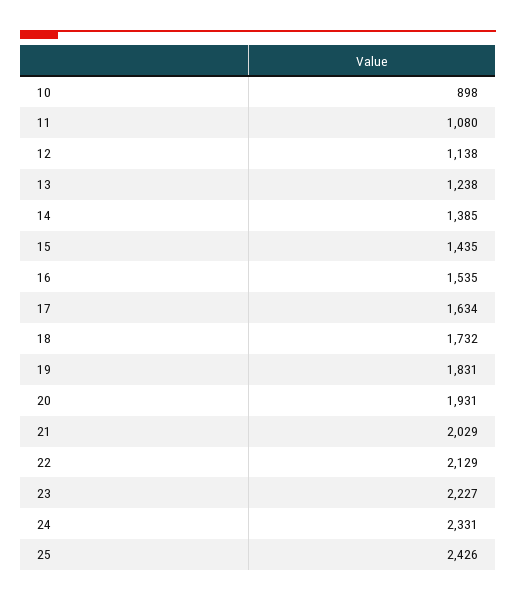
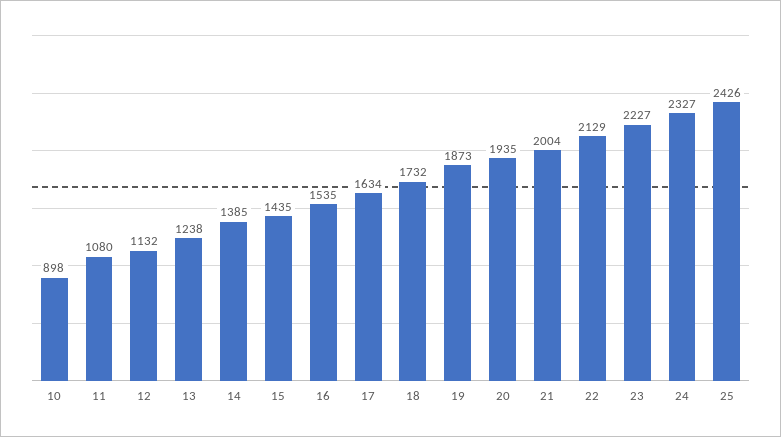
  {
    "10": 898,
    "11": 1080,
-   "12": 1138,
+   "12": 1132,
    "13": 1238,
    "14": 1385,
    "15": 1435,
    "16": 1535,
    "17": 1634,
    "18": 1732,
-   "19": 1831,
+   "19": 1873,
-   "20": 1931,
+   "20": 1935,
-   "21": 2029,
+   "21": 2004,
    "22": 2129,
    "23": 2227,
-   "24": 2331,
+   "24": 2327,
    "25": 2426
  }

